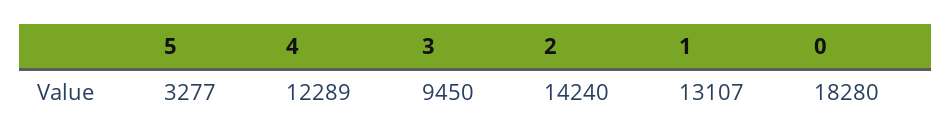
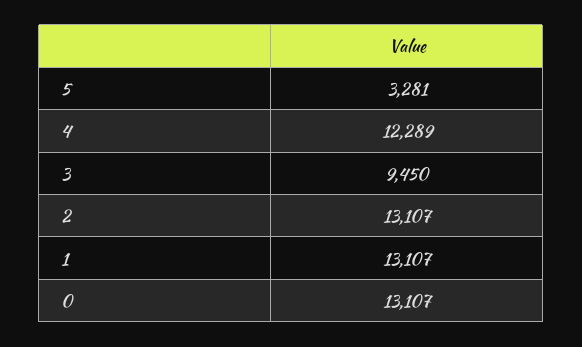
  {
-   "5": 3277,
+   "5": 3281,
    "4": 12289,
    "3": 9450,
-   "2": 14240,
+   "2": 13107,
    "1": 13107,
-   "0": 18280
+   "0": 13107
  }

